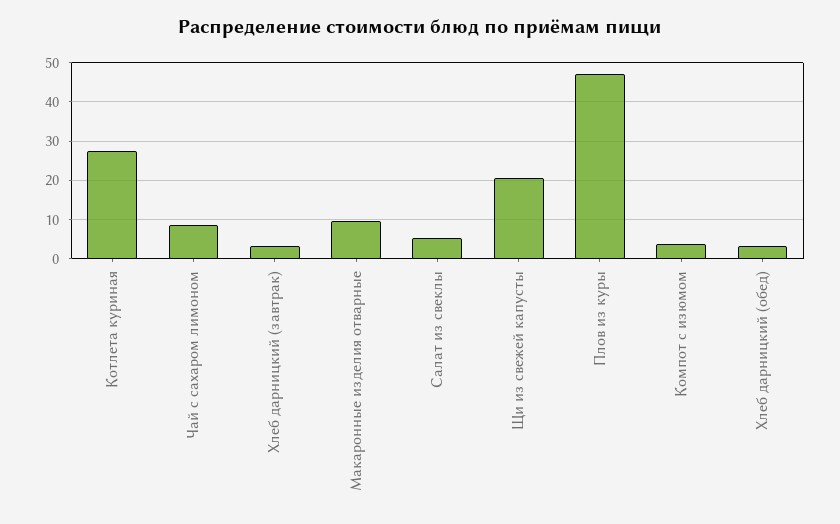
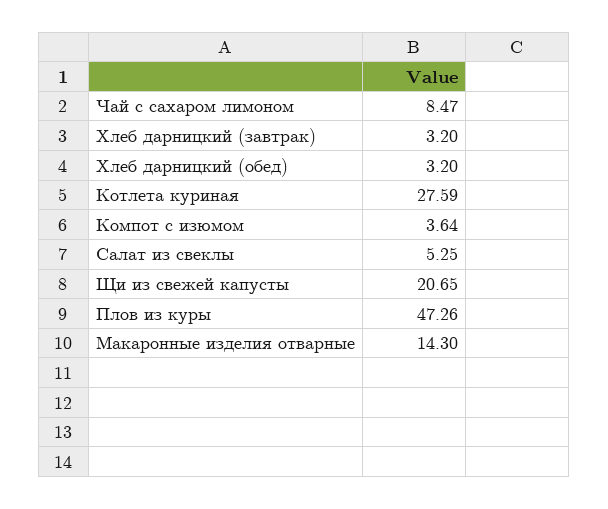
  {
    "Котлета куриная": 27.59,
    "Чай с сахаром лимоном": 8.47,
    "Хлеб дарницкий (завтрак)": 3.2,
-   "Макаронные изделия отварные": 10,
+   "Макаронные изделия отварные": 14.3,
    "Салат из свеклы": 5.25,
    "Щи из свежей капусты": 20.65,
    "Плов из куры": 47.26,
    "Компот с изюмом": 3.64,
    "Хлеб дарницкий (обед)": 3.2
  }

